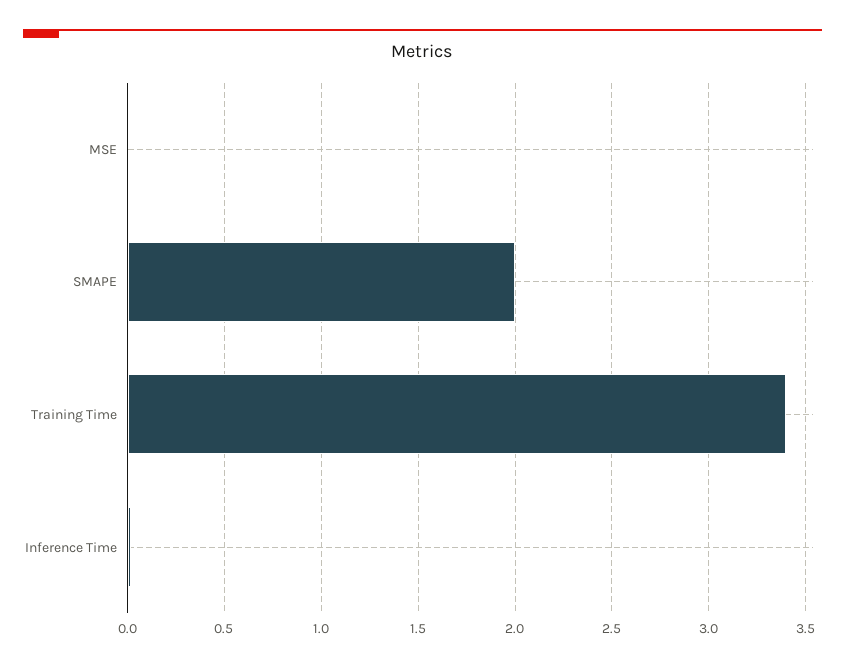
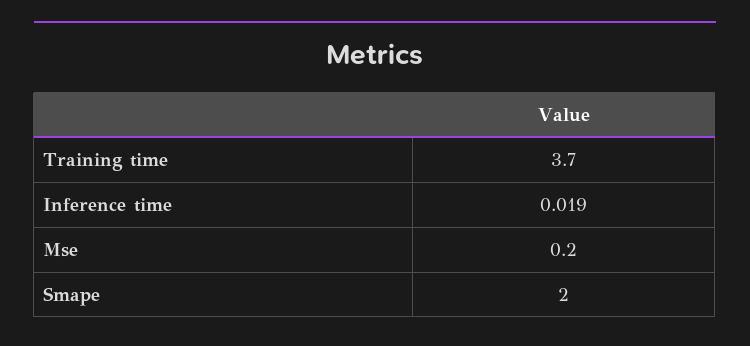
  {
-   "MSE": 0,
+   "MSE": 0.2,
    "SMAPE": 2,
-   "Training Time": 3.4,
+   "Training Time": 3.7,
    "Inference Time": 0.019
  }

